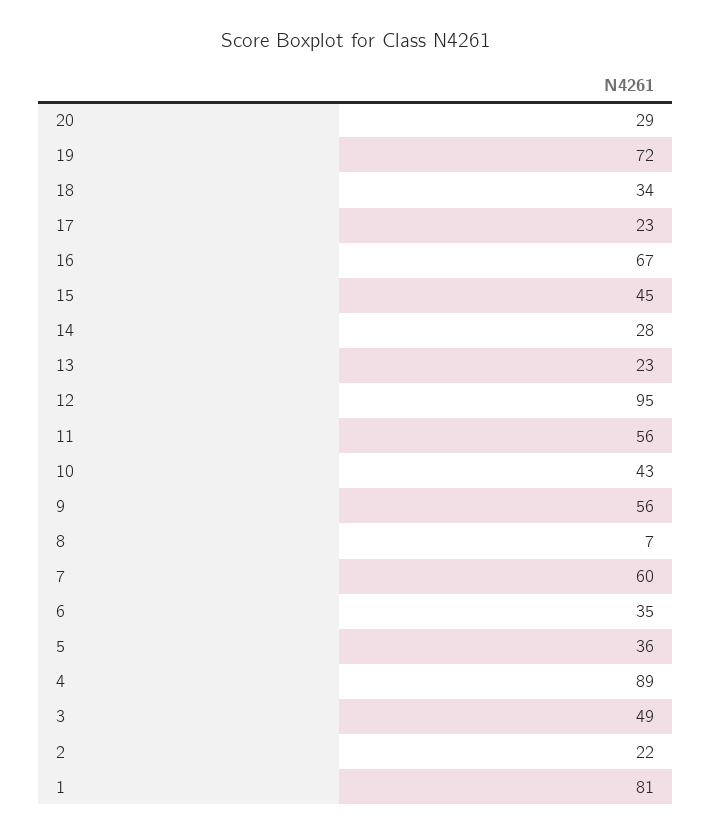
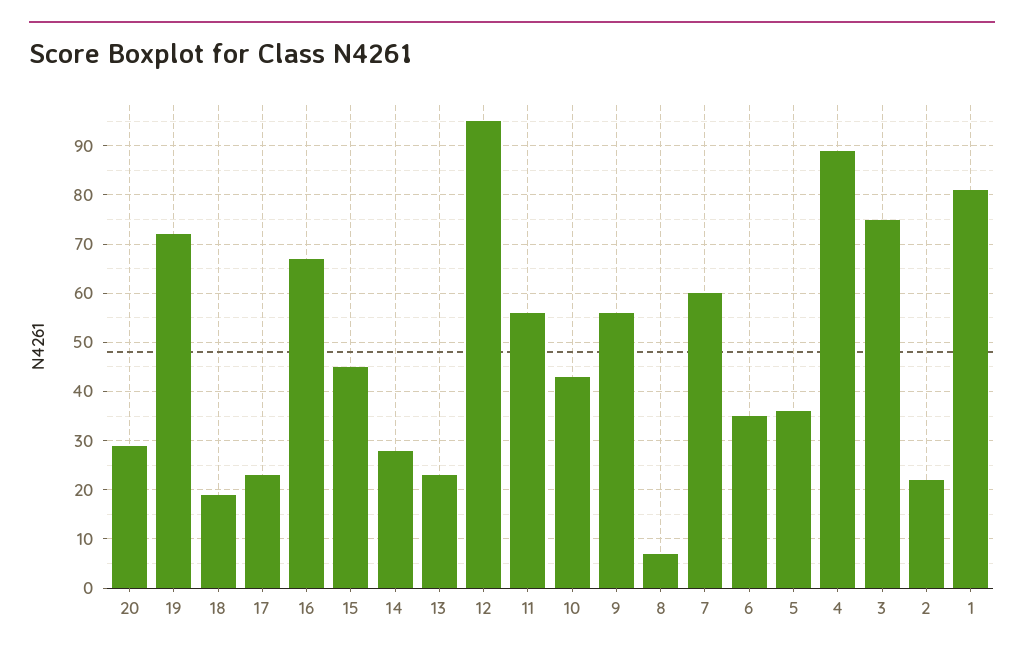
  {
    "20": 29,
    "19": 72,
-   "18": 34,
+   "18": 20,
    "17": 23,
    "16": 67,
    "15": 45,
    "14": 28,
    "13": 23,
    "12": 95,
    "11": 56,
    "10": 43,
    "9": 56,
    "8": 7,
    "7": 60,
    "6": 35,
    "5": 36,
    "4": 89,
-   "3": 49,
+   "3": 75,
    "2": 22,
    "1": 81
  }

